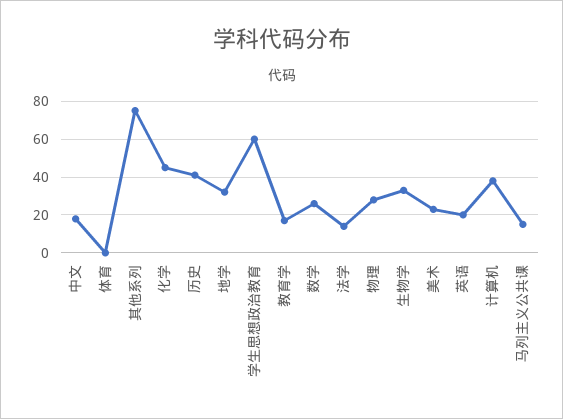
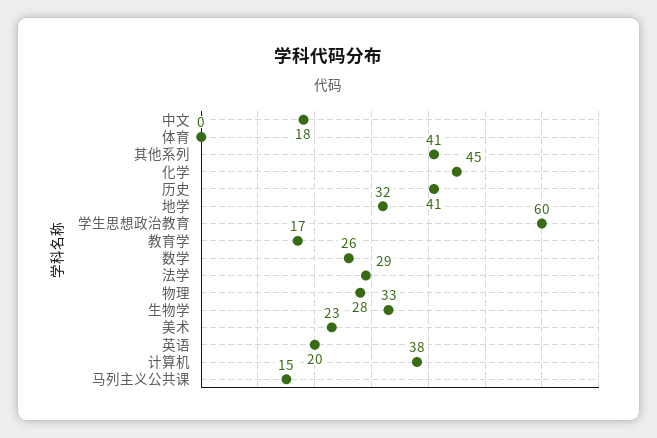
  {
    "中文": 18,
    "体育": 0,
-   "其他系列": 75,
+   "其他系列": 41,
    "化学": 45,
    "历史": 41,
    "地学": 32,
    "学生思想政治教育": 60,
    "教育学": 17,
    "数学": 26,
-   "法学": 15,
+   "法学": 29,
    "物理": 28,
    "生物学": 33,
    "美术": 23,
    "英语": 20,
    "计算机": 38,
    "马列主义公共课": 15
  }

